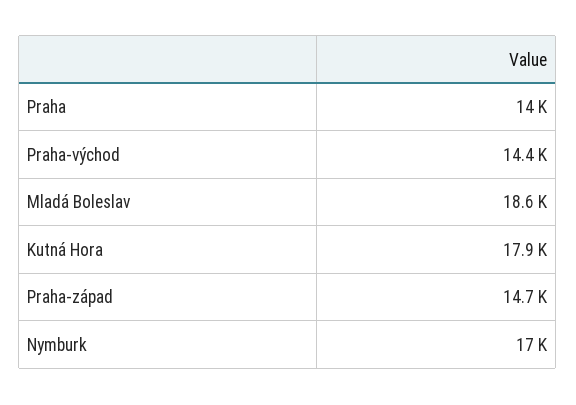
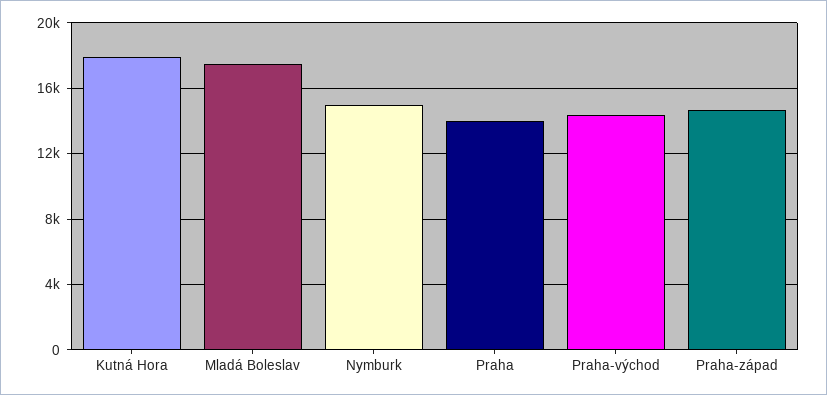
  {
    "Praha": 14000,
    "Praha-východ": 14400,
-   "Mladá Boleslav": 18600,
+   "Mladá Boleslav": 17500,
    "Kutná Hora": 17900,
    "Praha-západ": 14700,
-   "Nymburk": 17000
+   "Nymburk": 15000
  }

